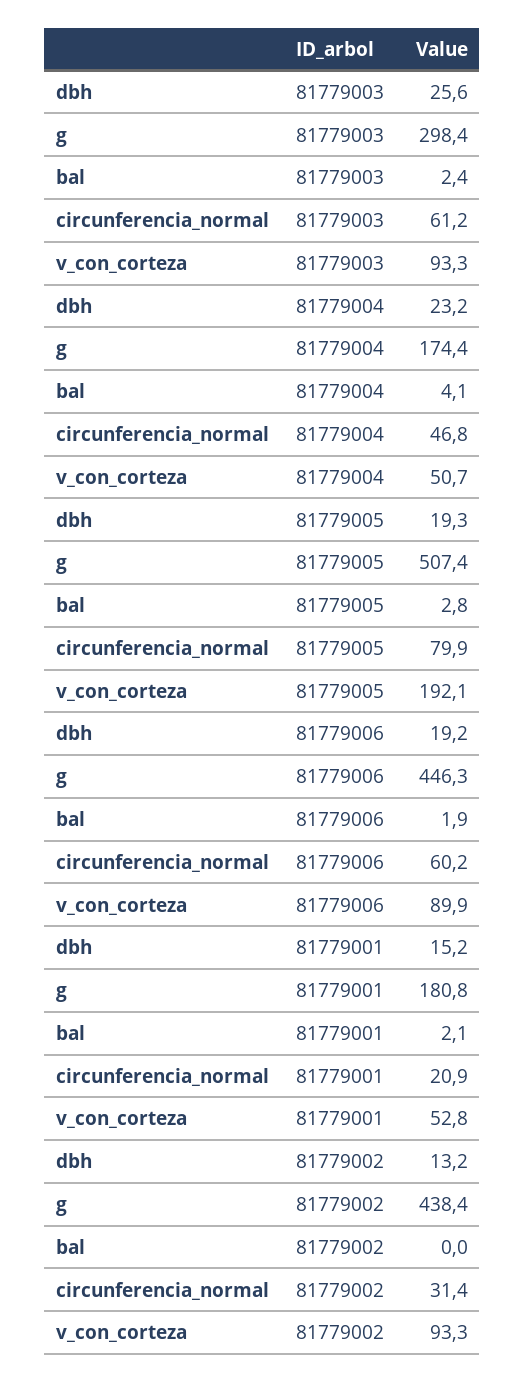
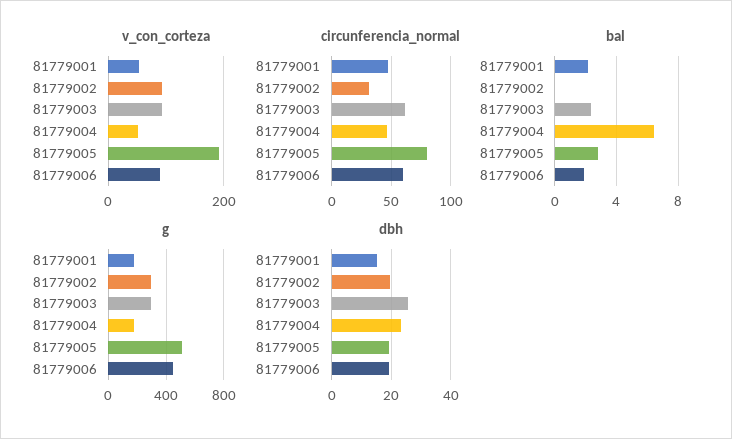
  {
    "dbh": {
      "81779003": 25.6,
      "81779004": 23.2,
      "81779005": 19.3,
      "81779006": 19.2,
      "81779001": 15.2,
-     "81779002": 13.2
+     "81779002": 20
    },
    "g": {
      "81779003": 298.4,
      "81779004": 174.4,
      "81779005": 507.4,
      "81779006": 446.3,
      "81779001": 180.8,
-     "81779002": 438.4
+     "81779002": 300
    },
    "bal": {
      "81779003": 2.4,
-     "81779004": 4.1,
+     "81779004": 6.5,
      "81779005": 2.8,
      "81779006": 1.9,
      "81779001": 2.1,
      "81779002": 0
    },
    "circunferencia_normal": {
      "81779003": 61.2,
      "81779004": 46.8,
      "81779005": 79.9,
      "81779006": 60.2,
-     "81779001": 20.9,
+     "81779001": 50,
      "81779002": 31.4
    },
    "v_con_corteza": {
      "81779003": 93.3,
      "81779004": 50.7,
      "81779005": 192.1,
      "81779006": 89.9,
      "81779001": 52.8,
      "81779002": 93.3
    }
  }

